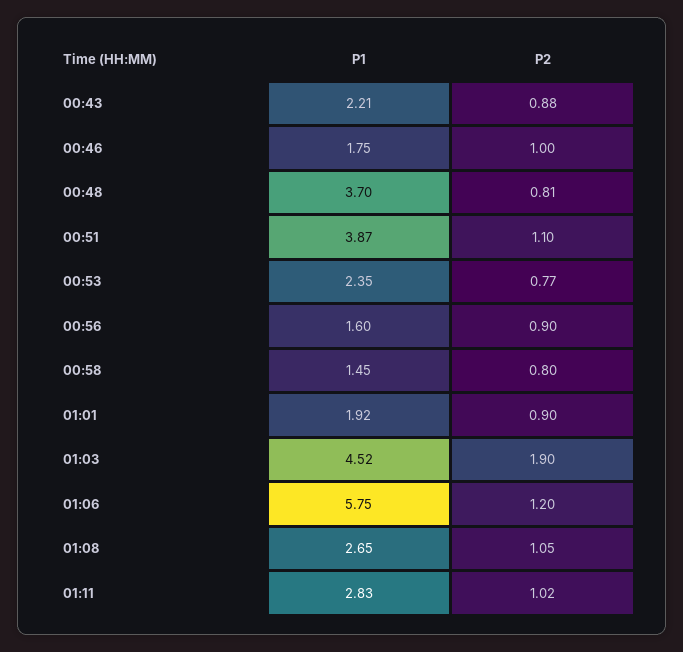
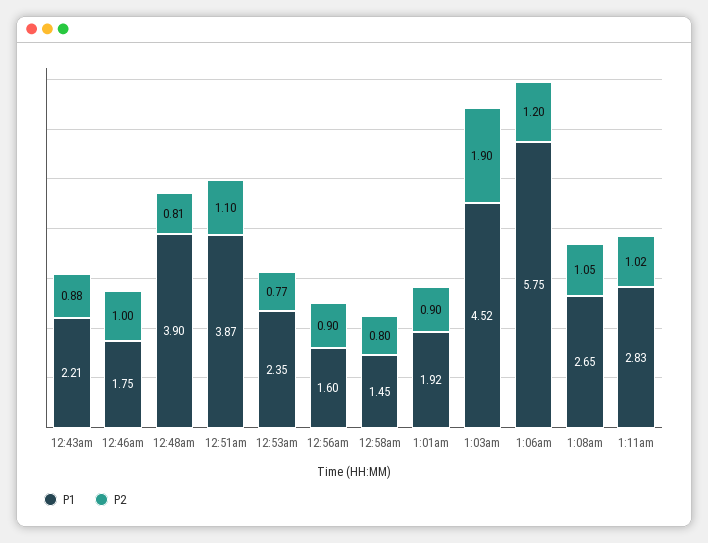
  {
    "P1": {
      "00:43": 2.21,
      "00:46": 1.75,
-     "00:48": 3.7,
+     "00:48": 3.9,
      "00:51": 3.87,
      "00:53": 2.35,
      "00:56": 1.6,
      "00:58": 1.45,
      "01:01": 1.92,
      "01:03": 4.52,
      "01:06": 5.75,
      "01:08": 2.65,
      "01:11": 2.83
    },
    "P2": {
      "00:43": 0.88,
      "00:46": 1,
      "00:48": 0.81,
      "00:51": 1.1,
      "00:53": 0.77,
      "00:56": 0.9,
      "00:58": 0.8,
      "01:01": 0.9,
      "01:03": 1.9,
      "01:06": 1.2,
      "01:08": 1.05,
      "01:11": 1.02
    }
  }

